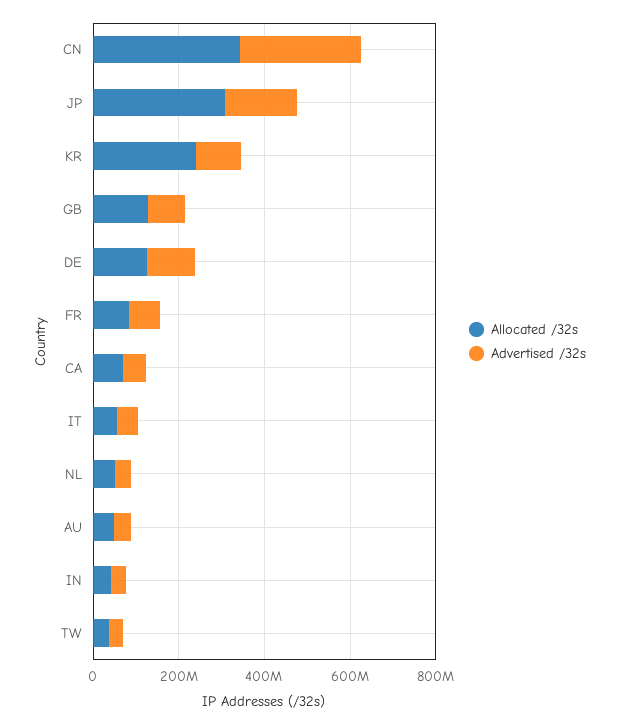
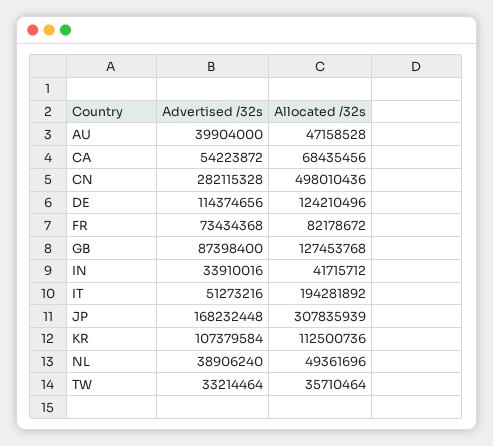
  {
    "Allocated /32s": {
-     "CN": 350000000,
+     "CN": 498010436,
      "JP": 307835939,
-     "KR": 250000000,
+     "KR": 112500736,
      "GB": 127453768,
      "DE": 124210496,
      "FR": 82178672,
      "CA": 68435456,
-     "IT": 50000000,
+     "IT": 194281892,
      "NL": 49361696,
      "AU": 47158528,
      "IN": 41715712,
      "TW": 35710464
    },
    "Advertised /32s": {
      "CN": 282115328,
      "JP": 168232448,
      "KR": 107379584,
      "GB": 87398400,
      "DE": 114374656,
      "FR": 73434368,
      "CA": 54223872,
      "IT": 51273216,
      "NL": 38906240,
      "AU": 39904000,
      "IN": 33910016,
      "TW": 33214464
    }
  }

